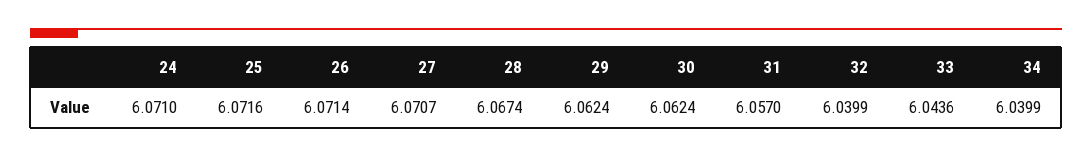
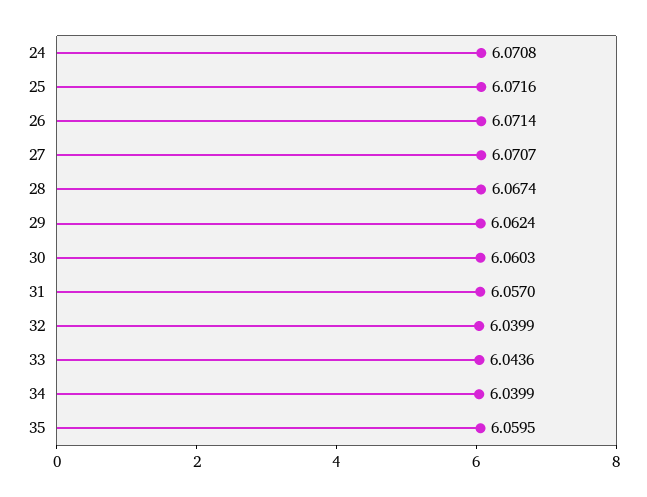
  {
-   "24": 6.071,
+   "24": 6.0708,
    "25": 6.0716,
    "26": 6.0714,
    "27": 6.0707,
    "28": 6.0674,
    "29": 6.0624,
-   "30": 6.0624,
+   "30": 6.0603,
    "31": 6.057,
    "32": 6.0399,
    "33": 6.0436,
-   "34": 6.0399
+   "34": 6.0399,
+   "35": 6.0595
  }

